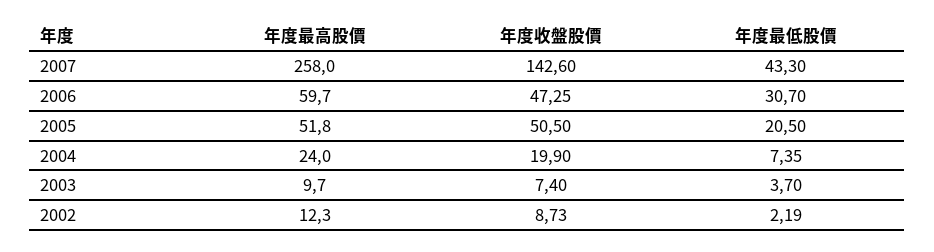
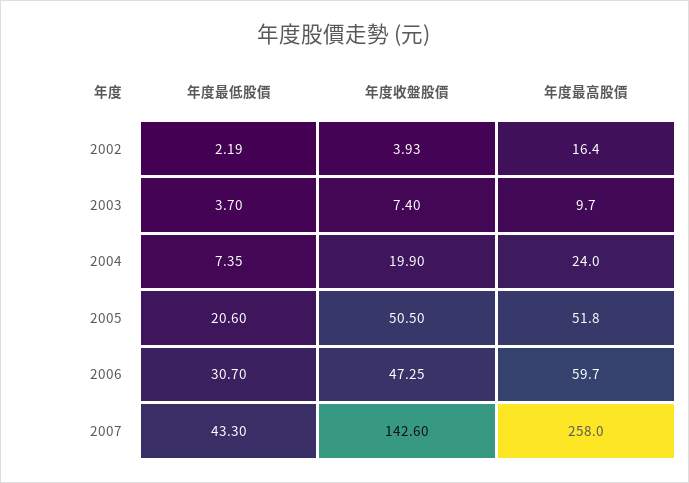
  {
    "年度最高股價": {
      "2007": 258,
      "2006": 59.7,
      "2005": 51.8,
      "2004": 24,
      "2003": 9.7,
-     "2002": 12.3
+     "2002": 16.4
    },
    "年度收盤股價": {
      "2007": 142.6,
      "2006": 47.25,
      "2005": 50.5,
      "2004": 19.9,
      "2003": 7.4,
-     "2002": 8.73
+     "2002": 3.93
    },
    "年度最低股價": {
      "2007": 43.3,
      "2006": 30.7,
-     "2005": 20.5,
+     "2005": 20.6,
      "2004": 7.35,
      "2003": 3.7,
      "2002": 2.19
    }
  }

